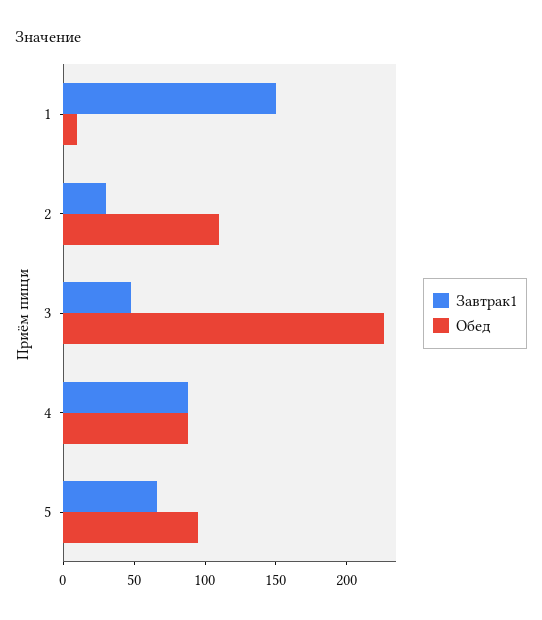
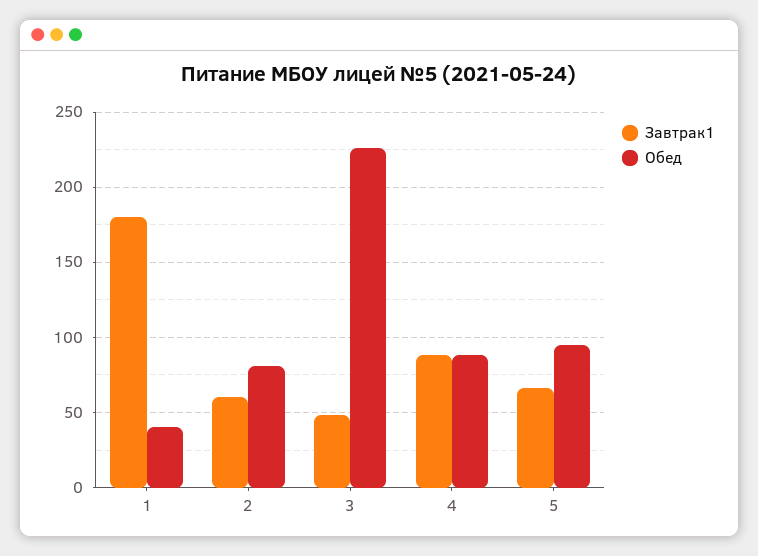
  {
    "Завтрак1": {
-     "1": 150,
+     "1": 180,
-     "2": 30,
+     "2": 60,
      "3": 50,
      "4": 90,
      "5": 65
    },
    "Обед": {
-     "1": 10,
+     "1": 40,
-     "2": 110,
+     "2": 80,
      "3": 225,
      "4": 90,
      "5": 95
    }
  }

